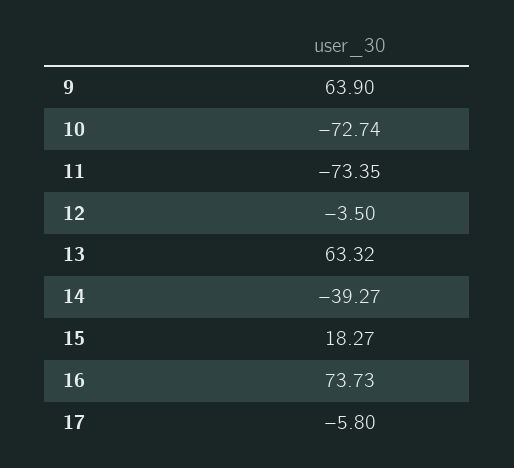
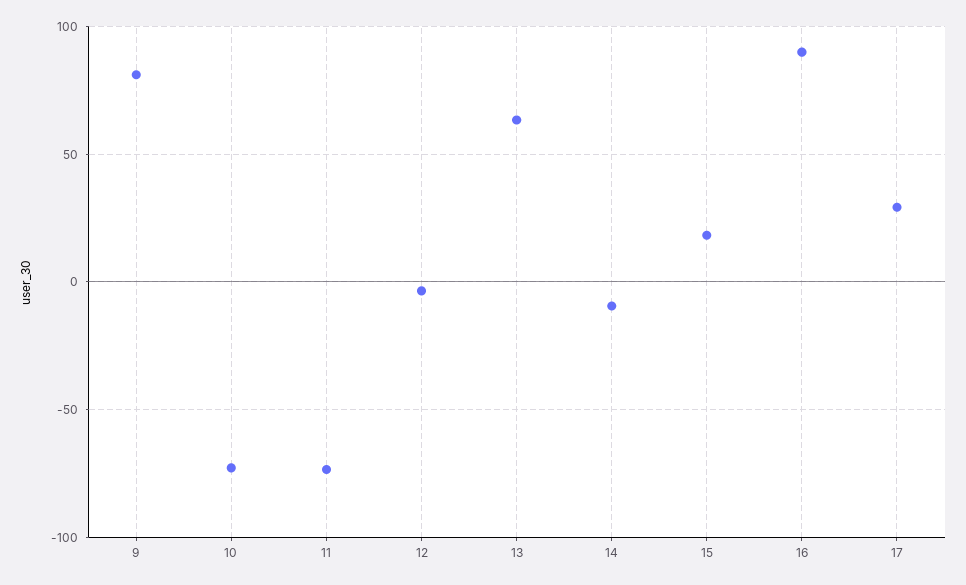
  {
-   "9": 63.9,
+   "9": 80,
    "10": -72.74,
    "11": -73.35,
    "12": -3.5,
    "13": 63.32,
-   "14": -39.27,
+   "14": -10,
    "15": 18.27,
-   "16": 73.73,
+   "16": 90,
-   "17": -5.8
+   "17": 30
  }

